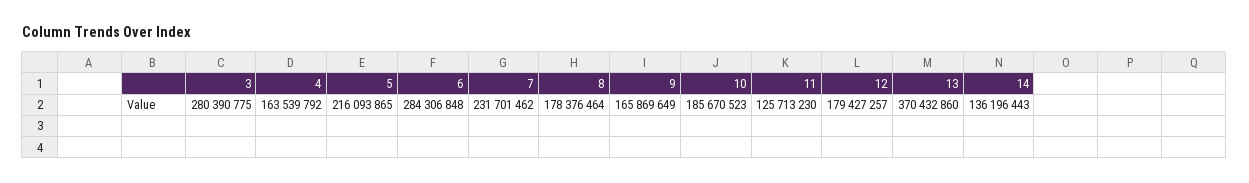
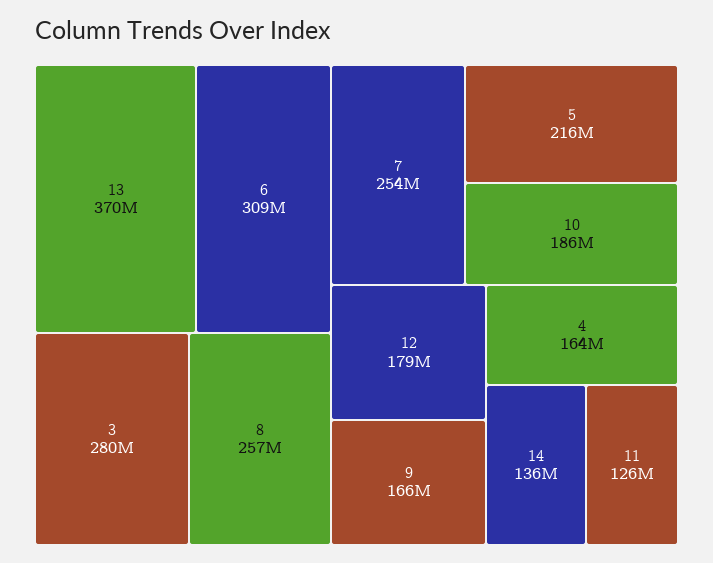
  {
    "3": 280390775,
    "4": 163539792,
    "5": 216093865,
-   "6": 284306848,
+   "6": 309000000,
-   "7": 231701462,
+   "7": 254000000,
-   "8": 178376464,
+   "8": 257000000,
    "9": 165869649,
    "10": 185670523,
    "11": 125713230,
    "12": 179427257,
    "13": 370432860,
    "14": 136196443
  }

